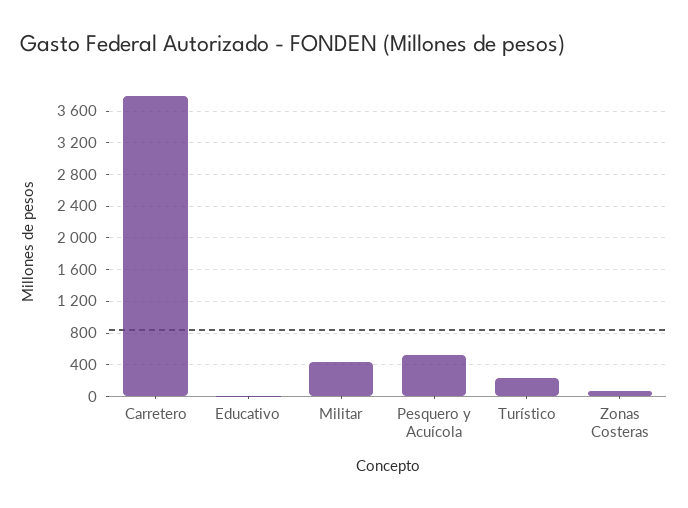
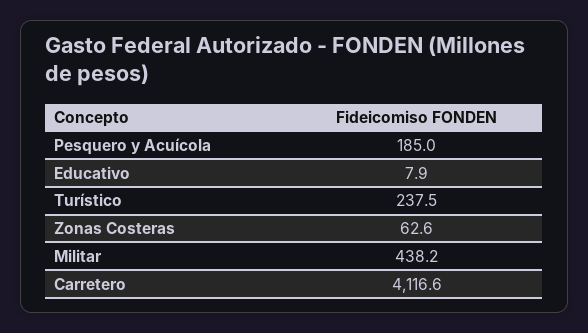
  {
-   "Carretero": 3800,
+   "Carretero": 4116.6,
    "Educativo": 7.9,
    "Militar": 438.2,
-   "Pesquero y Acuícola": 500,
+   "Pesquero y Acuícola": 185,
    "Turístico": 237.5,
    "Zonas Costeras": 62.6
  }

